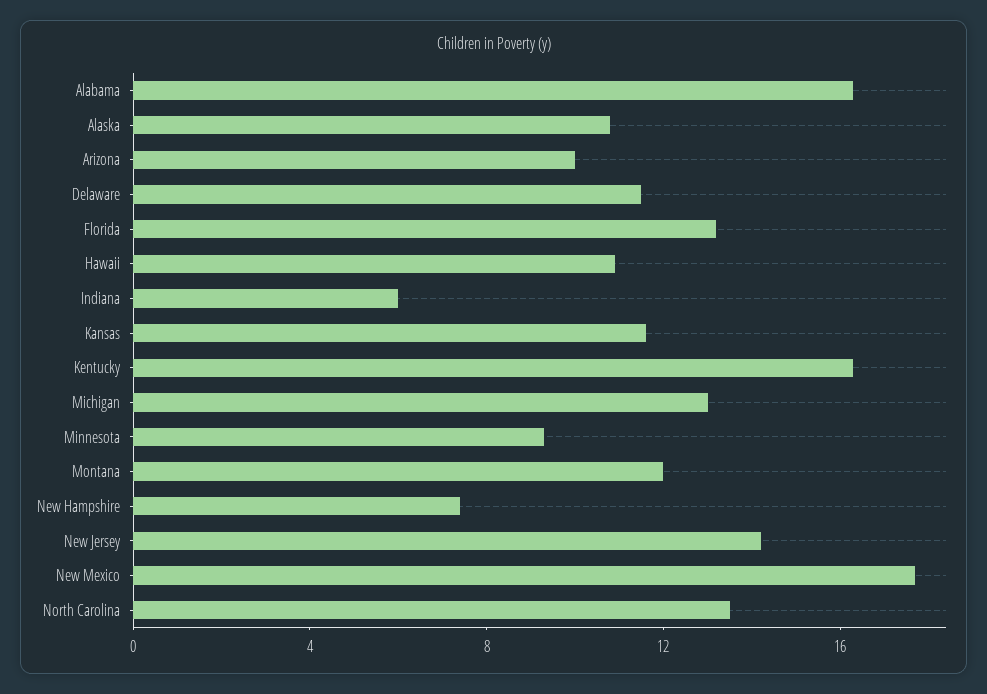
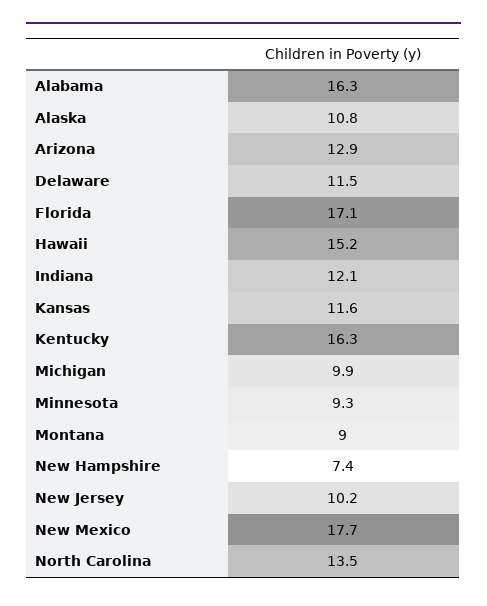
  {
    "Alabama": 16.3,
    "Alaska": 10.8,
-   "Arizona": 10,
+   "Arizona": 12.9,
    "Delaware": 11.5,
-   "Florida": 13,
+   "Florida": 17.1,
-   "Hawaii": 11,
+   "Hawaii": 15.2,
-   "Indiana": 6,
+   "Indiana": 12.1,
    "Kansas": 11.6,
    "Kentucky": 16.3,
-   "Michigan": 13,
+   "Michigan": 9.9,
    "Minnesota": 9.3,
-   "Montana": 12,
+   "Montana": 9,
    "New Hampshire": 7.4,
-   "New Jersey": 14,
+   "New Jersey": 10.2,
    "New Mexico": 17.7,
    "North Carolina": 13.5
  }

